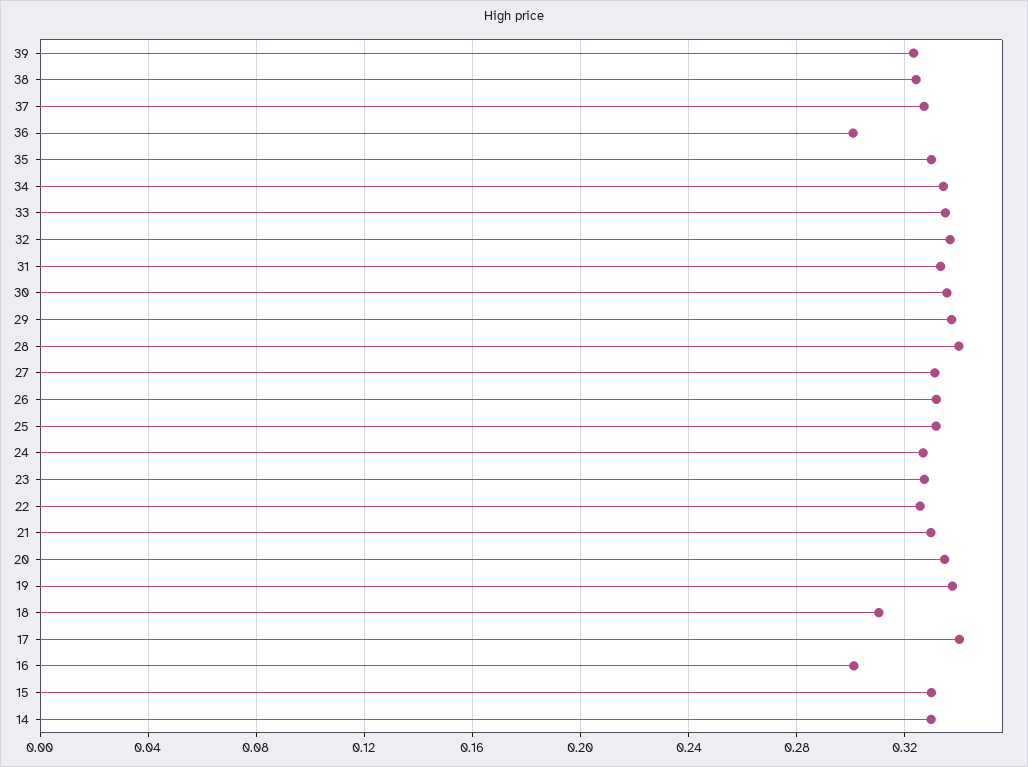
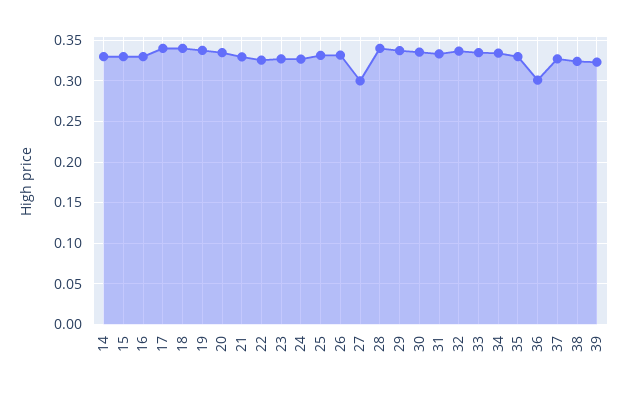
  {
    "39": 0.325,
    "38": 0.325,
    "37": 0.325,
    "36": 0.3,
    "35": 0.33,
    "34": 0.335,
    "33": 0.335,
    "32": 0.335,
    "31": 0.335,
    "30": 0.335,
    "29": 0.335,
    "28": 0.34,
-   "27": 0.33,
+   "27": 0.3,
    "26": 0.33,
    "25": 0.33,
    "24": 0.325,
    "23": 0.325,
    "22": 0.325,
    "21": 0.33,
    "20": 0.335,
    "19": 0.34,
-   "18": 0.31,
+   "18": 0.34,
    "17": 0.34,
-   "16": 0.3,
+   "16": 0.33,
    "15": 0.33,
    "14": 0.33
  }

